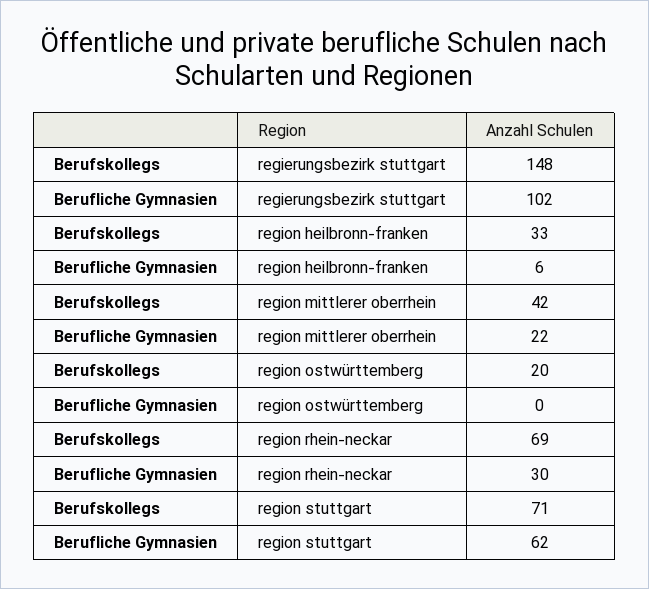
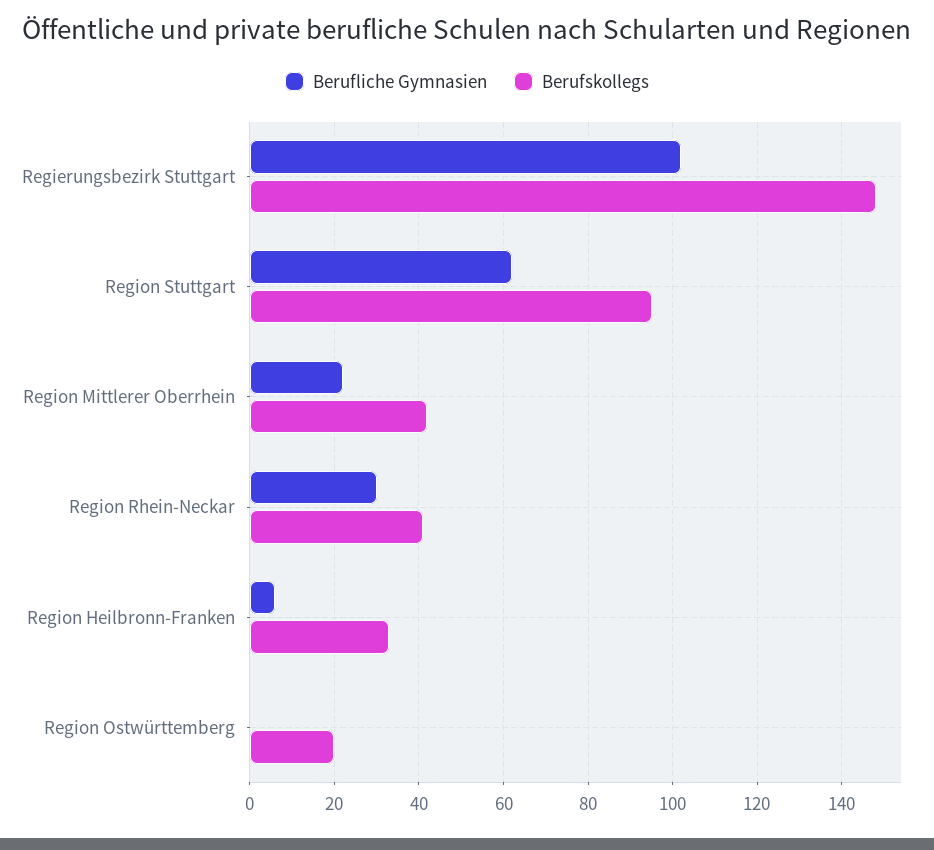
  {
    "Berufskollegs": {
      "regierungsbezirk stuttgart": 148,
      "region heilbronn-franken": 33,
      "region mittlerer oberrhein": 42,
      "region ostwürttemberg": 20,
-     "region rhein-neckar": 69,
+     "region rhein-neckar": 40,
-     "region stuttgart": 71
+     "region stuttgart": 95
    },
    "Berufliche Gymnasien": {
      "regierungsbezirk stuttgart": 102,
      "region heilbronn-franken": 6,
      "region mittlerer oberrhein": 22,
      "region ostwürttemberg": 0,
      "region rhein-neckar": 30,
      "region stuttgart": 62
    }
  }

